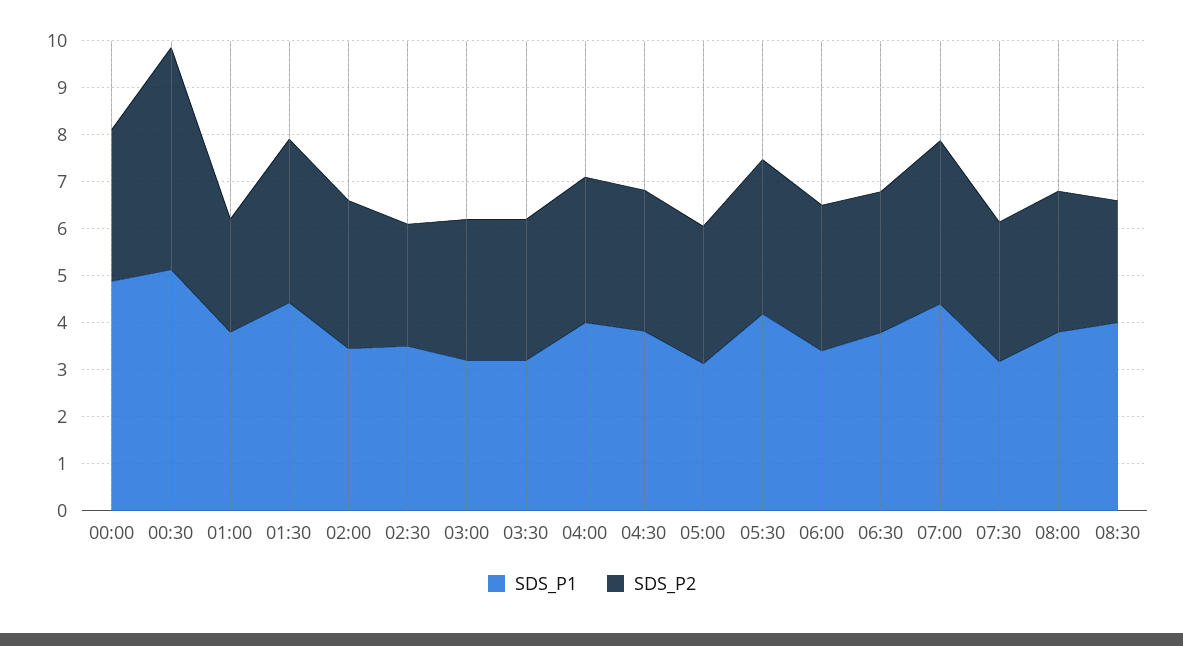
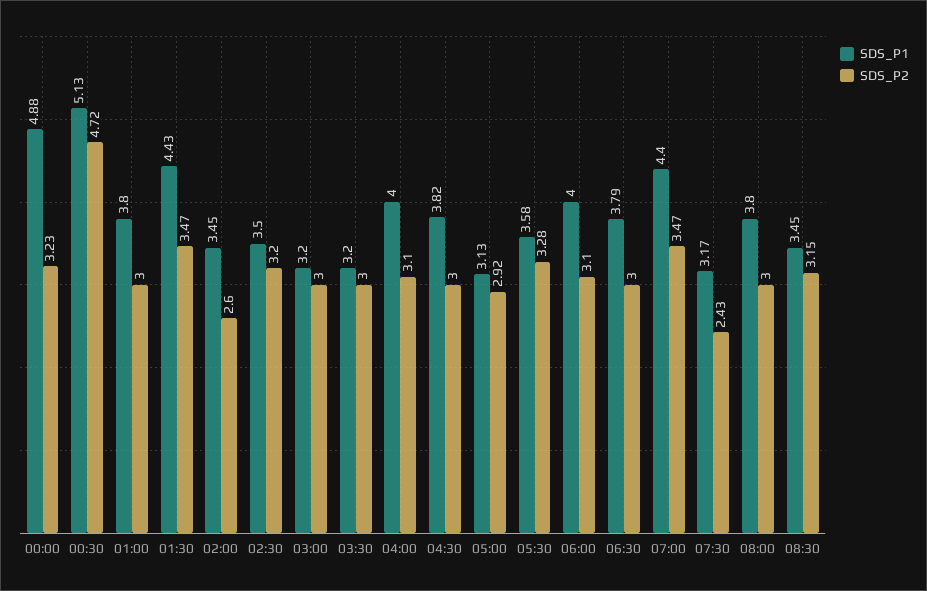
  {
    "SDS_P1": {
      "00:00": 4.88,
      "00:30": 5.13,
      "01:00": 3.8,
      "01:30": 4.43,
      "02:00": 3.45,
      "02:30": 3.5,
      "03:00": 3.2,
      "03:30": 3.2,
      "04:00": 4,
      "04:30": 3.82,
      "05:00": 3.13,
-     "05:30": 4.2,
+     "05:30": 3.58,
-     "06:00": 3.4,
+     "06:00": 4,
      "06:30": 3.79,
      "07:00": 4.4,
      "07:30": 3.17,
      "08:00": 3.8,
-     "08:30": 4
+     "08:30": 3.45
    },
    "SDS_P2": {
      "00:00": 3.23,
      "00:30": 4.72,
-     "01:00": 2.4,
+     "01:00": 3,
      "01:30": 3.47,
-     "02:00": 3.2,
+     "02:00": 2.6,
-     "02:30": 2.6,
+     "02:30": 3.2,
      "03:00": 3,
      "03:30": 3,
      "04:00": 3.1,
      "04:30": 3,
      "05:00": 2.92,
      "05:30": 3.28,
      "06:00": 3.1,
      "06:30": 3,
      "07:00": 3.47,
-     "07:30": 3,
+     "07:30": 2.43,
      "08:00": 3,
-     "08:30": 2.6
+     "08:30": 3.15
    }
  }

